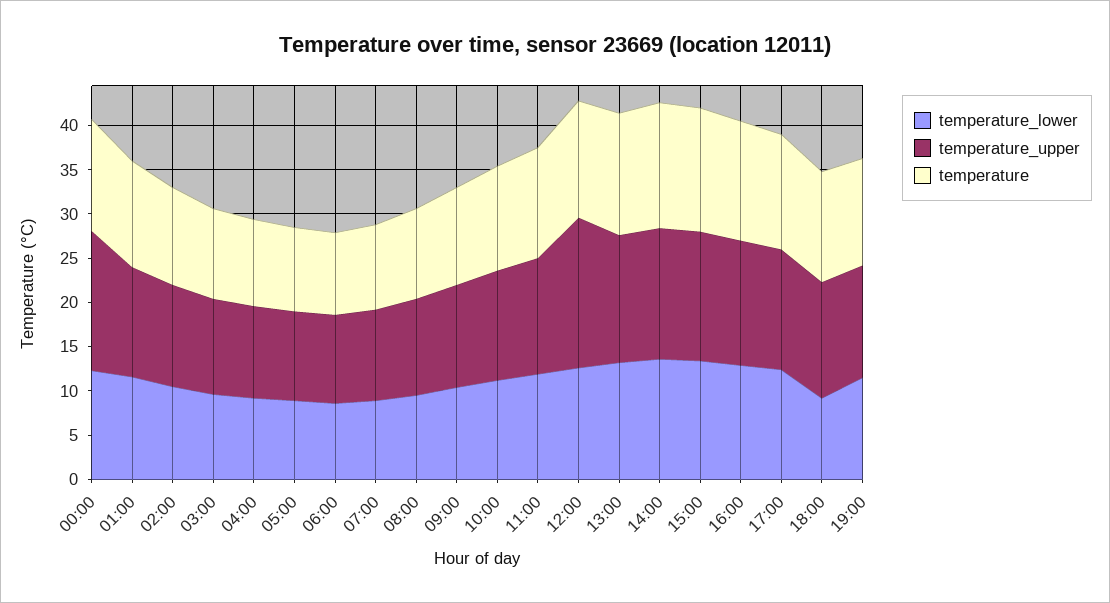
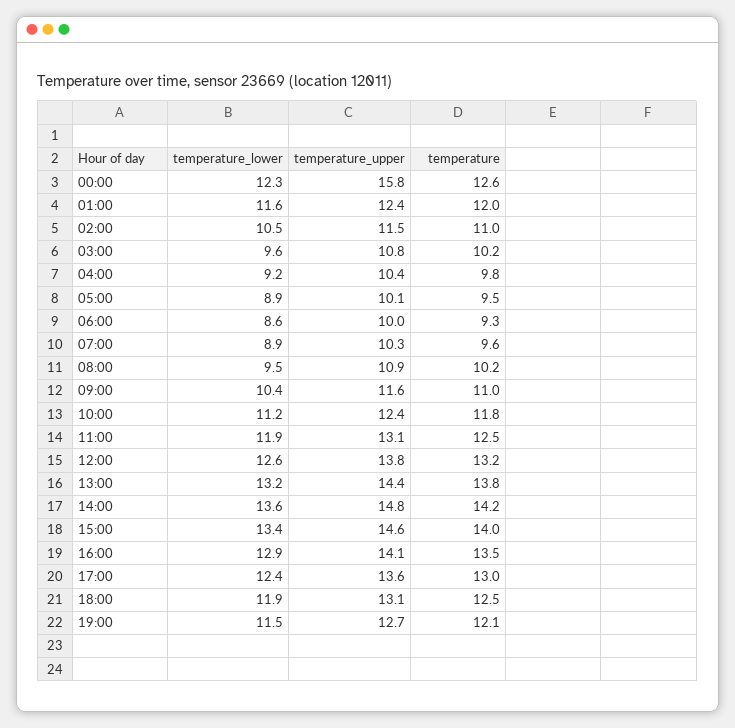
  {
    "temperature_lower": {
      "00:00": 12.3,
      "01:00": 11.6,
      "02:00": 10.5,
      "03:00": 9.6,
      "04:00": 9.2,
      "05:00": 8.9,
      "06:00": 8.6,
      "07:00": 8.9,
      "08:00": 9.5,
      "09:00": 10.4,
      "10:00": 11.2,
      "11:00": 11.9,
      "12:00": 12.6,
      "13:00": 13.2,
      "14:00": 13.6,
      "15:00": 13.4,
      "16:00": 12.9,
      "17:00": 12.4,
-     "18:00": 9,
+     "18:00": 11.9,
      "19:00": 11.5
    },
    "temperature_upper": {
      "00:00": 15.8,
      "01:00": 12.4,
      "02:00": 11.5,
      "03:00": 10.8,
      "04:00": 10.4,
      "05:00": 10.1,
      "06:00": 10,
      "07:00": 10.3,
      "08:00": 10.9,
      "09:00": 11.6,
      "10:00": 12.4,
      "11:00": 13.1,
-     "12:00": 17,
+     "12:00": 13.8,
      "13:00": 14.4,
      "14:00": 14.8,
      "15:00": 14.6,
      "16:00": 14.1,
      "17:00": 13.6,
      "18:00": 13.1,
      "19:00": 12.7
    },
    "temperature": {
      "00:00": 12.6,
      "01:00": 12,
      "02:00": 11,
      "03:00": 10.2,
      "04:00": 9.8,
      "05:00": 9.5,
      "06:00": 9.3,
      "07:00": 9.6,
      "08:00": 10.2,
      "09:00": 11,
      "10:00": 11.8,
      "11:00": 12.5,
      "12:00": 13.2,
      "13:00": 13.8,
      "14:00": 14.2,
      "15:00": 14,
      "16:00": 13.5,
      "17:00": 13,
      "18:00": 12.5,
      "19:00": 12.1
    }
  }

